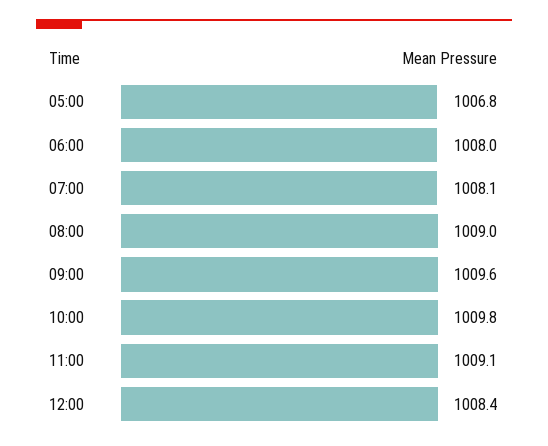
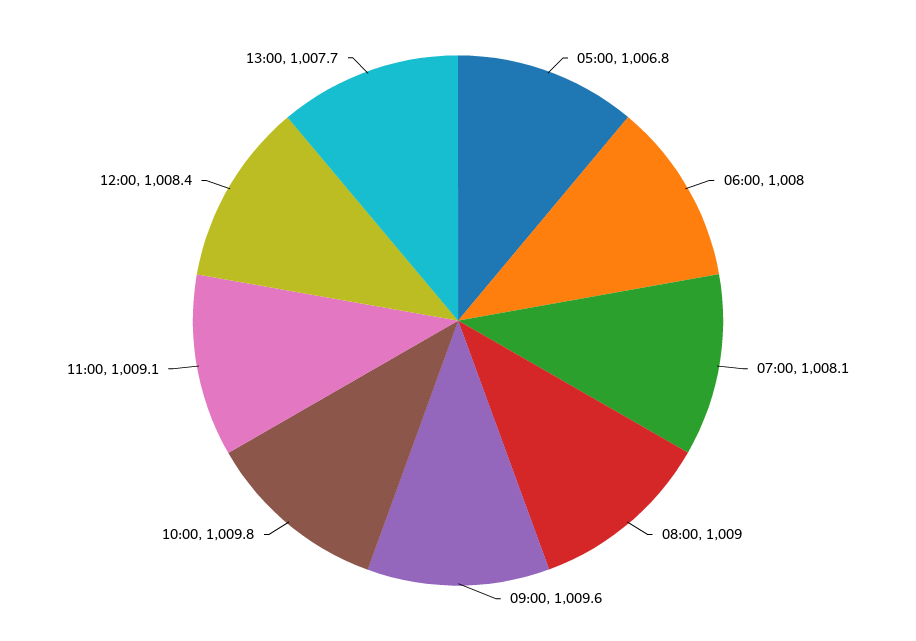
  {
    "05:00": 1006.8,
    "06:00": 1008,
    "07:00": 1008.1,
    "08:00": 1009,
    "09:00": 1009.6,
    "10:00": 1009.8,
    "11:00": 1009.1,
-   "12:00": 1008.4
+   "12:00": 1008.4,
+   "13:00": 1007.7
  }

